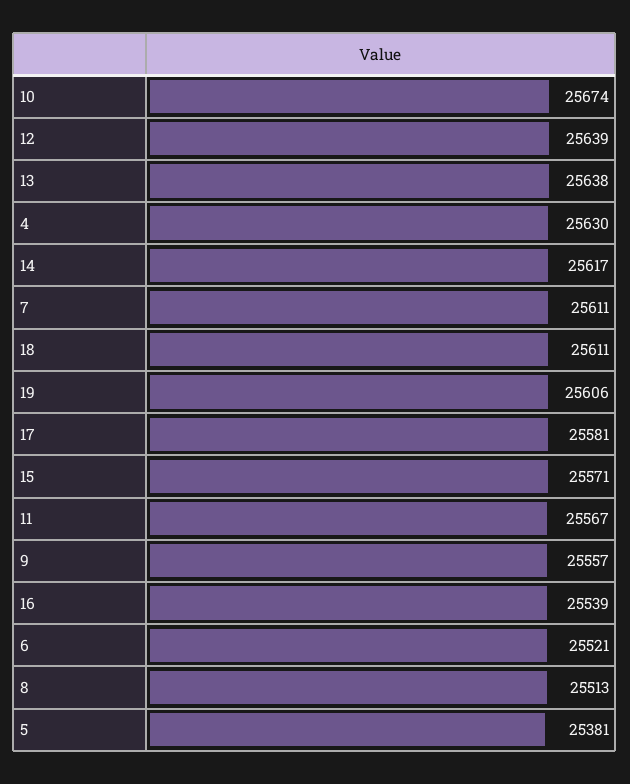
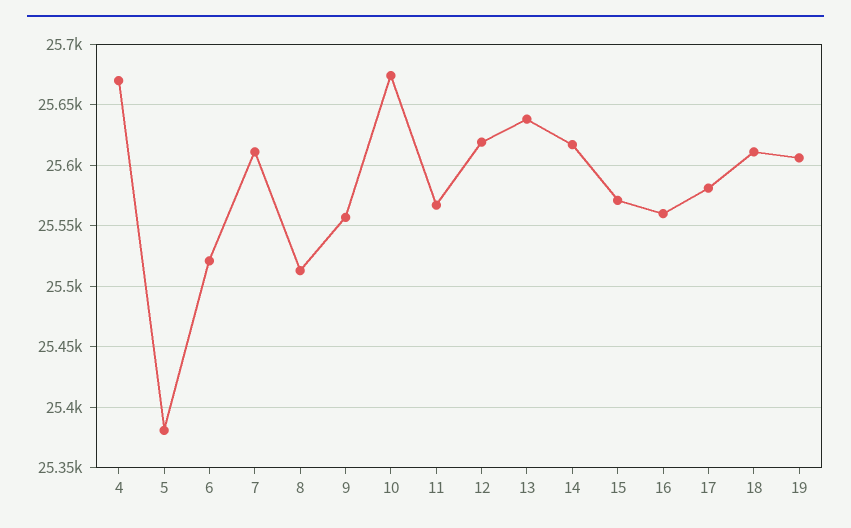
  {
    "10": 25674,
-   "12": 25639,
+   "12": 25620,
    "13": 25638,
-   "4": 25630,
+   "4": 25670,
    "14": 25617,
    "7": 25611,
    "18": 25611,
    "19": 25606,
    "17": 25581,
    "15": 25571,
    "11": 25567,
    "9": 25557,
-   "16": 25539,
+   "16": 25560,
    "6": 25521,
    "8": 25513,
    "5": 25381
  }

